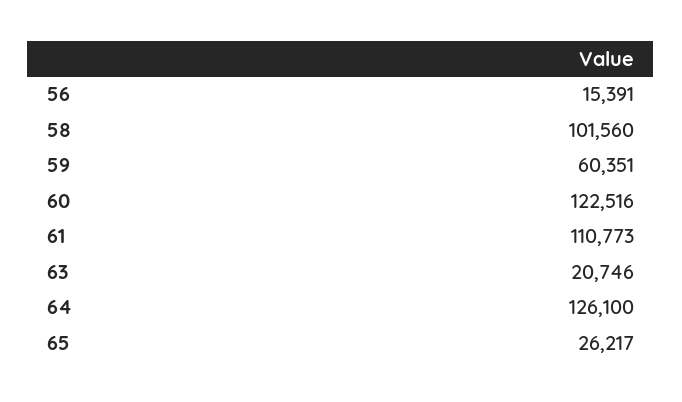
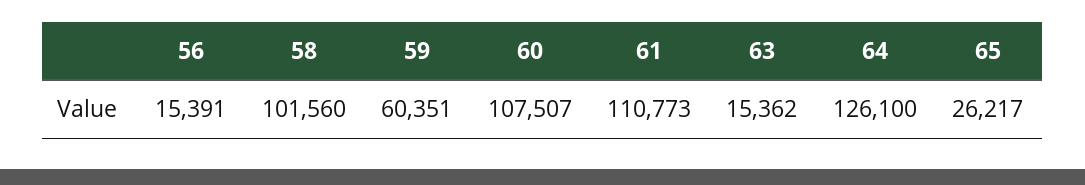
  {
    "56": 15391,
    "58": 101560,
    "59": 60351,
-   "60": 122516,
+   "60": 107507,
    "61": 110773,
-   "63": 20746,
+   "63": 15362,
    "64": 126100,
    "65": 26217
  }

